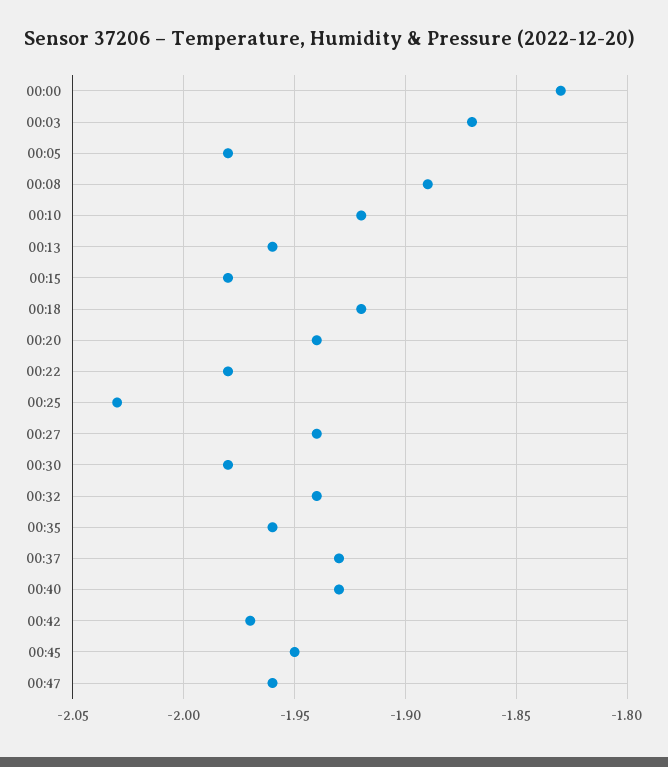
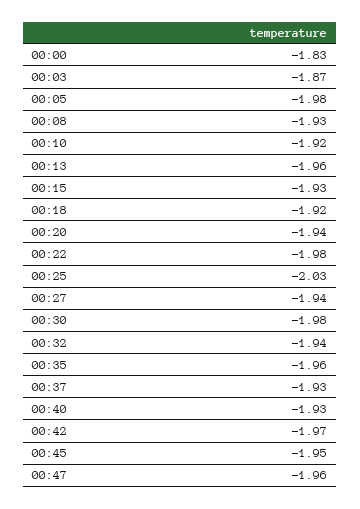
  {
    "00:00": -1.83,
    "00:03": -1.87,
    "00:05": -1.98,
-   "00:08": -1.89,
+   "00:08": -1.93,
    "00:10": -1.92,
    "00:13": -1.96,
-   "00:15": -1.98,
+   "00:15": -1.93,
    "00:18": -1.92,
    "00:20": -1.94,
    "00:22": -1.98,
    "00:25": -2.03,
    "00:27": -1.94,
    "00:30": -1.98,
    "00:32": -1.94,
    "00:35": -1.96,
    "00:37": -1.93,
    "00:40": -1.93,
    "00:42": -1.97,
    "00:45": -1.95,
    "00:47": -1.96
  }

